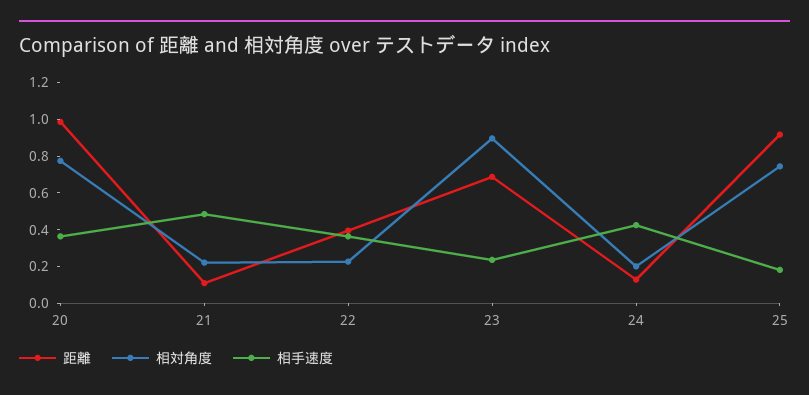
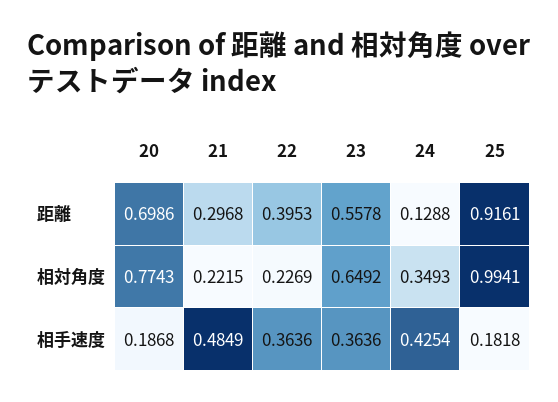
  {
    "距離": {
-     "20": 1,
+     "20": 0.6986,
-     "21": 0.1,
+     "21": 0.2968,
      "22": 0.3953,
-     "23": 0.7,
+     "23": 0.5578,
      "24": 0.1288,
      "25": 0.9161
    },
    "相対角度": {
      "20": 0.7743,
      "21": 0.2215,
      "22": 0.2269,
-     "23": 0.9,
+     "23": 0.6492,
-     "24": 0.2,
+     "24": 0.3493,
-     "25": 0.75
+     "25": 0.9941
    },
    "相手速度": {
-     "20": 0.35,
+     "20": 0.1868,
      "21": 0.4849,
      "22": 0.3636,
-     "23": 0.25,
+     "23": 0.3636,
      "24": 0.4254,
      "25": 0.1818
    }
  }

